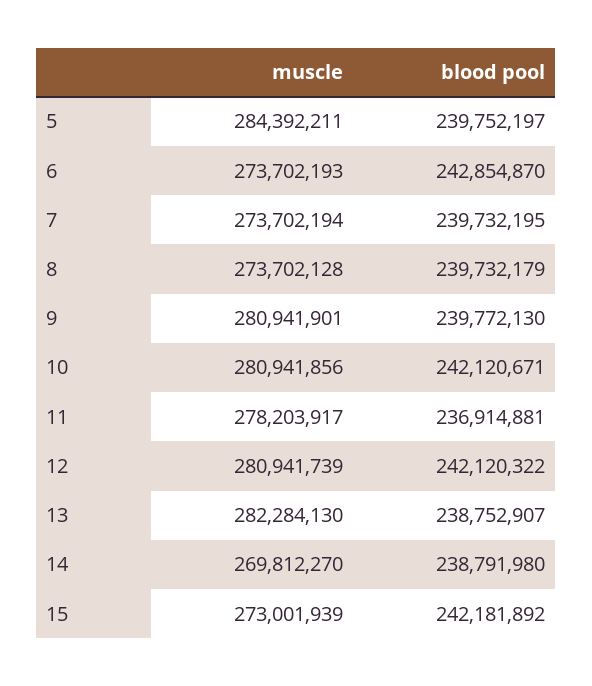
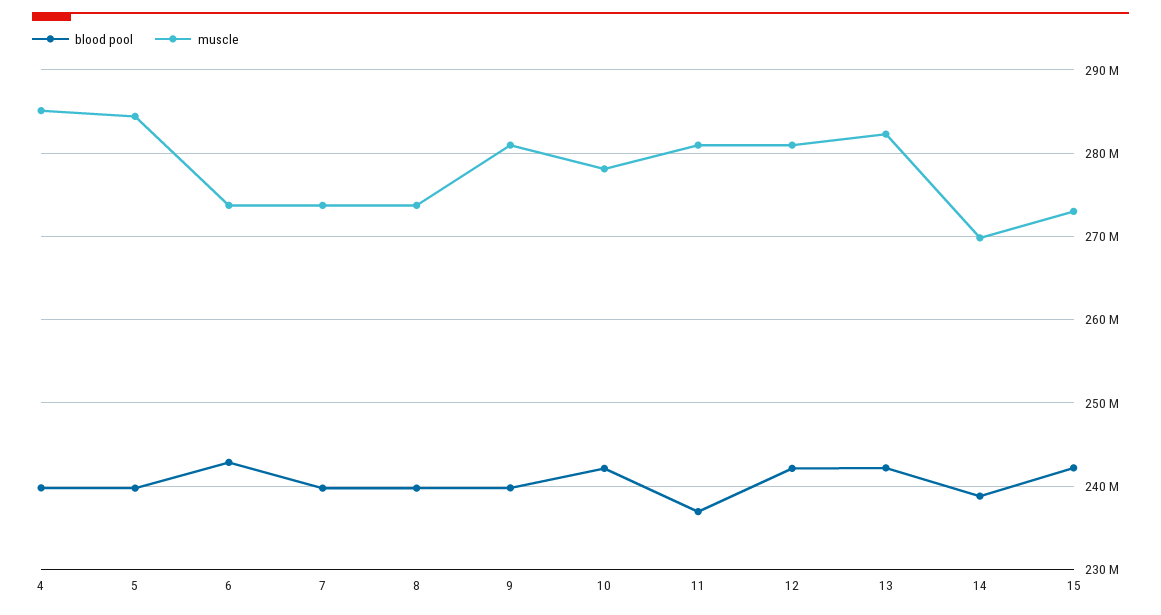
  {
    "muscle": {
      "5": 284392211,
      "6": 273702193,
      "7": 273702194,
      "8": 273702128,
      "9": 280941901,
-     "10": 280941856,
+     "10": 278000000,
-     "11": 278203917,
+     "11": 281000000,
      "12": 280941739,
      "13": 282284130,
      "14": 269812270,
-     "15": 273001939
+     "15": 273001939,
+     "4": 285000000
    },
    "blood pool": {
      "5": 239752197,
      "6": 242854870,
      "7": 239732195,
      "8": 239732179,
      "9": 239772130,
      "10": 242120671,
      "11": 236914881,
      "12": 242120322,
-     "13": 238752907,
+     "13": 242000000,
      "14": 238791980,
-     "15": 242181892
+     "15": 242181892,
+     "4": 240000000
    }
  }

